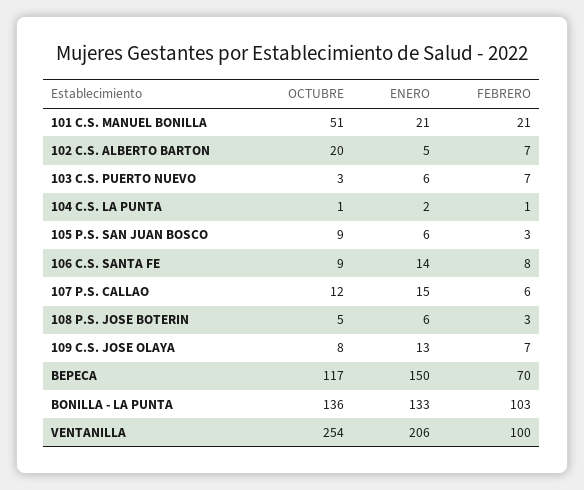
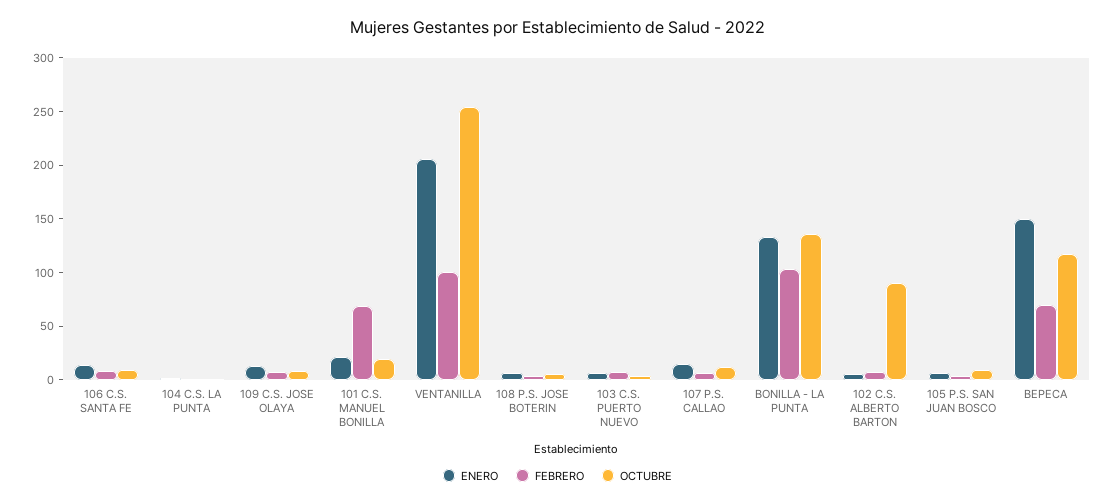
  {
    "OCTUBRE": {
-     "101 C.S. MANUEL BONILLA": 51,
+     "101 C.S. MANUEL BONILLA": 20,
-     "102 C.S. ALBERTO BARTON": 20,
+     "102 C.S. ALBERTO BARTON": 90,
      "103 C.S. PUERTO NUEVO": 3,
      "104 C.S. LA PUNTA": 1,
      "105 P.S. SAN JUAN BOSCO": 9,
      "106 C.S. SANTA FE": 9,
      "107 P.S. CALLAO": 12,
      "108 P.S. JOSE BOTERIN": 5,
      "109 C.S. JOSE OLAYA": 8,
      "BEPECA": 117,
      "BONILLA - LA PUNTA": 136,
      "VENTANILLA": 254
    },
    "ENERO": {
      "101 C.S. MANUEL BONILLA": 21,
      "102 C.S. ALBERTO BARTON": 5,
      "103 C.S. PUERTO NUEVO": 6,
      "104 C.S. LA PUNTA": 2,
      "105 P.S. SAN JUAN BOSCO": 6,
      "106 C.S. SANTA FE": 14,
      "107 P.S. CALLAO": 15,
      "108 P.S. JOSE BOTERIN": 6,
      "109 C.S. JOSE OLAYA": 13,
      "BEPECA": 150,
      "BONILLA - LA PUNTA": 133,
      "VENTANILLA": 206
    },
    "FEBRERO": {
-     "101 C.S. MANUEL BONILLA": 21,
+     "101 C.S. MANUEL BONILLA": 70,
      "102 C.S. ALBERTO BARTON": 7,
      "103 C.S. PUERTO NUEVO": 7,
      "104 C.S. LA PUNTA": 1,
      "105 P.S. SAN JUAN BOSCO": 3,
      "106 C.S. SANTA FE": 8,
      "107 P.S. CALLAO": 6,
      "108 P.S. JOSE BOTERIN": 3,
      "109 C.S. JOSE OLAYA": 7,
      "BEPECA": 70,
      "BONILLA - LA PUNTA": 103,
      "VENTANILLA": 100
    }
  }

